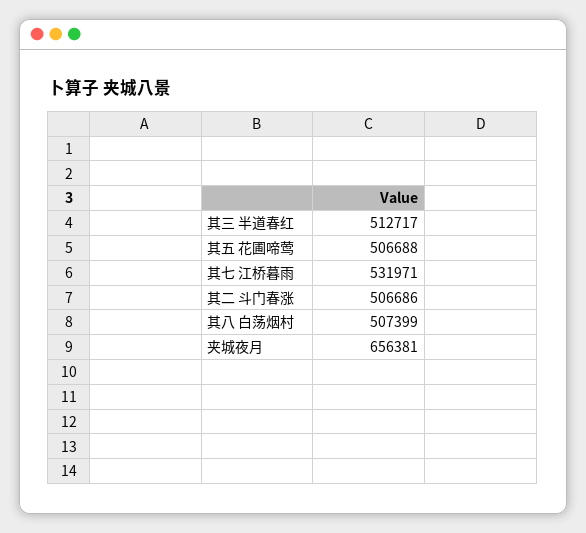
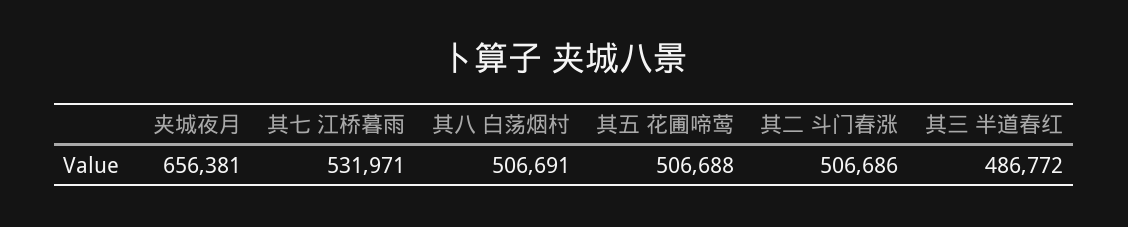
  {
-   "其三 半道春红": 512717,
+   "其三 半道春红": 486772,
    "其五 花圃啼莺": 506688,
    "其七 江桥暮雨": 531971,
    "其二 斗门春涨": 506686,
-   "其八 白荡烟村": 507399,
+   "其八 白荡烟村": 506691,
    "夹城夜月": 656381
  }

